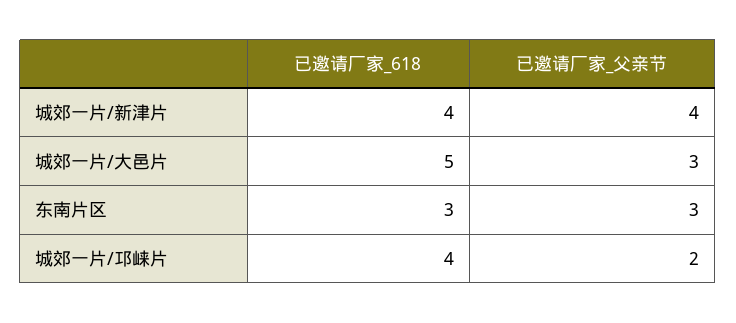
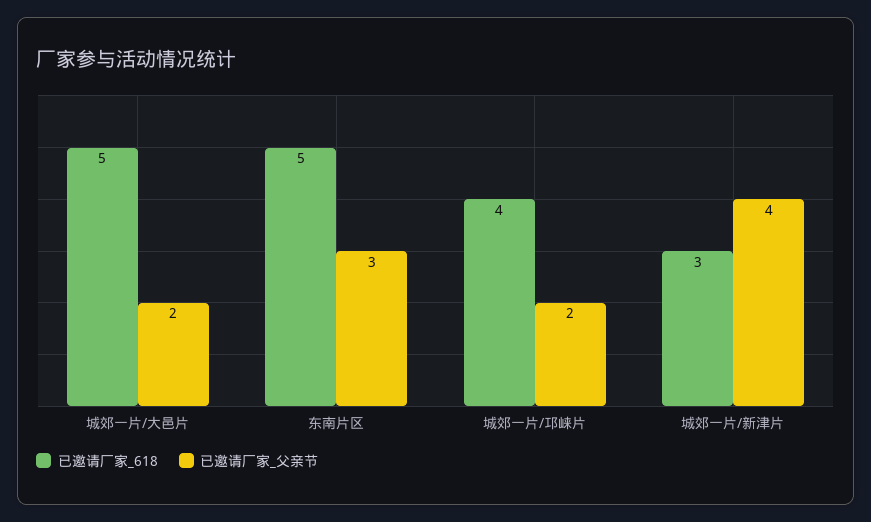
  {
    "已邀请厂家_618": {
-     "城郊一片/新津片": 4,
+     "城郊一片/新津片": 3,
      "城郊一片/大邑片": 5,
-     "东南片区": 3,
+     "东南片区": 5,
      "城郊一片/邛崃片": 4
    },
    "已邀请厂家_父亲节": {
      "城郊一片/新津片": 4,
-     "城郊一片/大邑片": 3,
+     "城郊一片/大邑片": 2,
      "东南片区": 3,
      "城郊一片/邛崃片": 2
    }
  }

